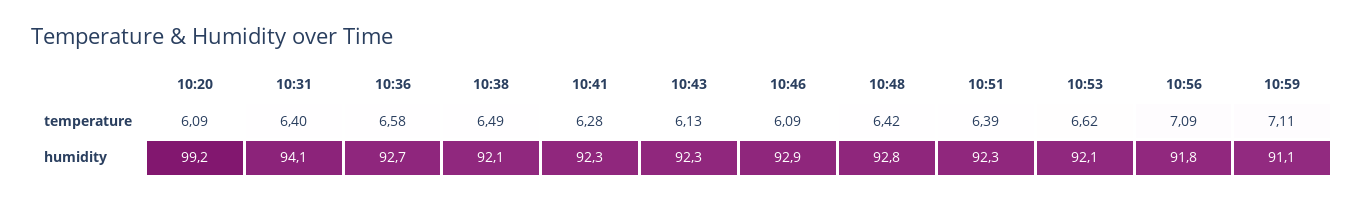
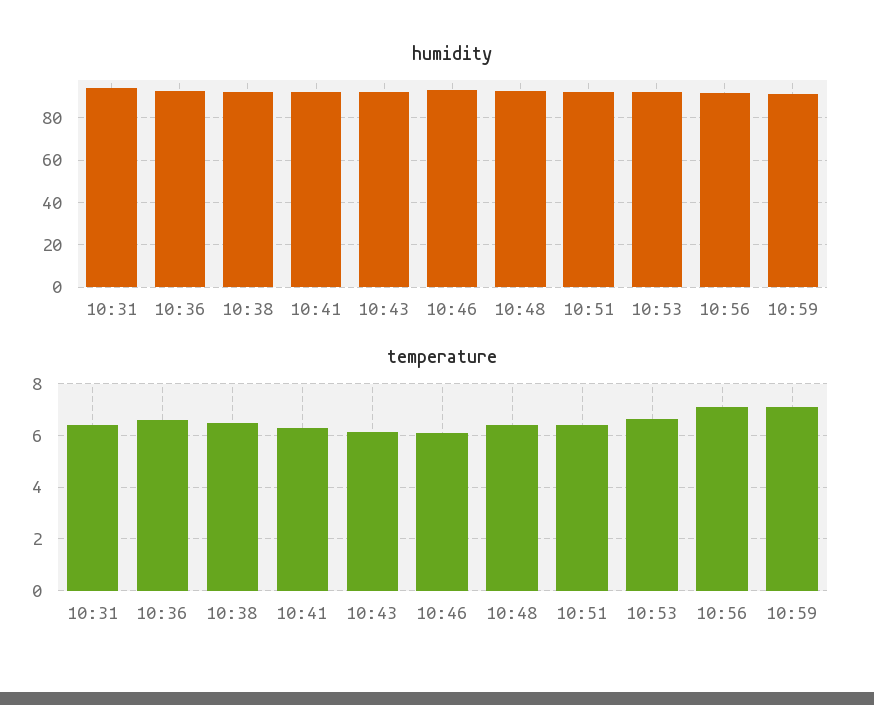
  {
    "temperature": {
-     "10:20": 6.09,
      "10:31": 6.4,
      "10:36": 6.58,
      "10:38": 6.49,
      "10:41": 6.28,
      "10:43": 6.13,
      "10:46": 6.09,
      "10:48": 6.42,
      "10:51": 6.39,
      "10:53": 6.62,
      "10:56": 7.09,
      "10:59": 7.11
    },
    "humidity": {
-     "10:20": 99.2,
      "10:31": 94.1,
      "10:36": 92.7,
      "10:38": 92.1,
      "10:41": 92.3,
      "10:43": 92.3,
      "10:46": 92.9,
      "10:48": 92.8,
      "10:51": 92.3,
      "10:53": 92.1,
      "10:56": 91.8,
      "10:59": 91.1
    }
  }

